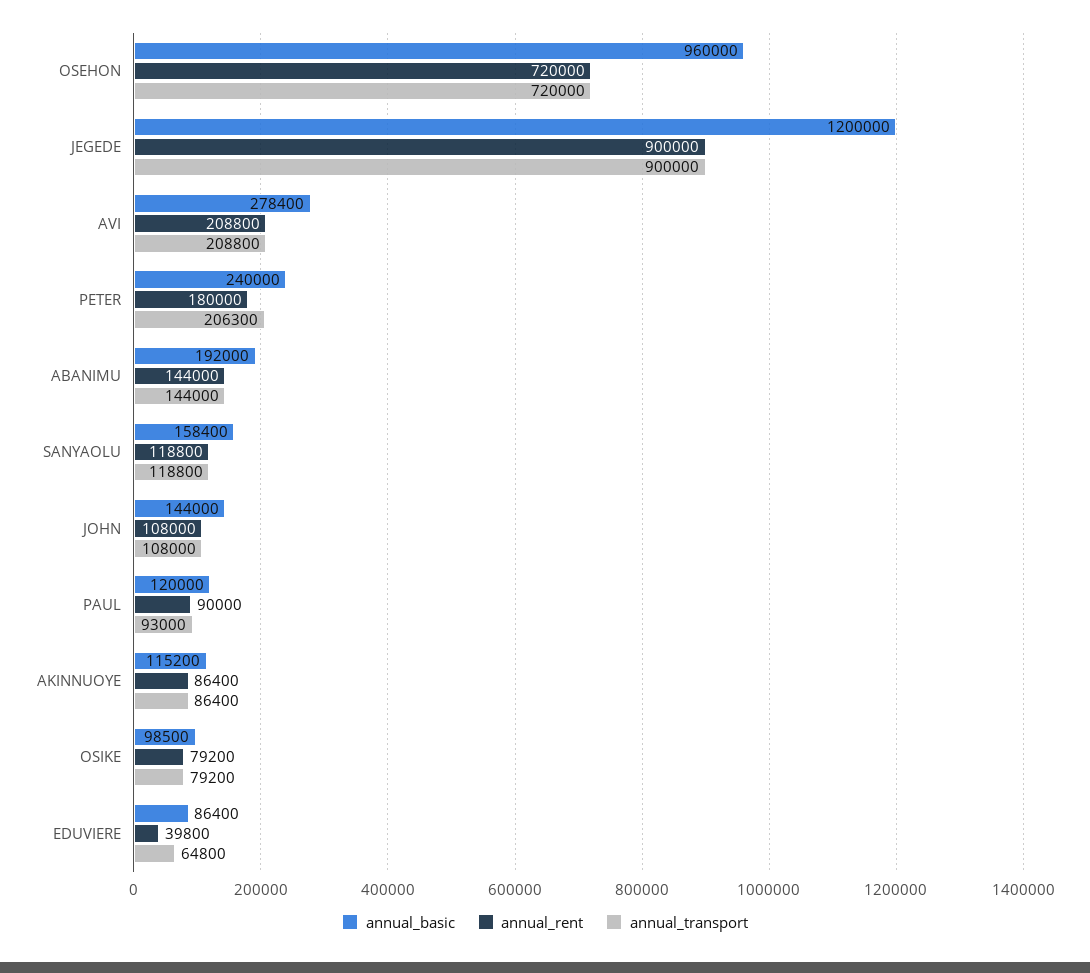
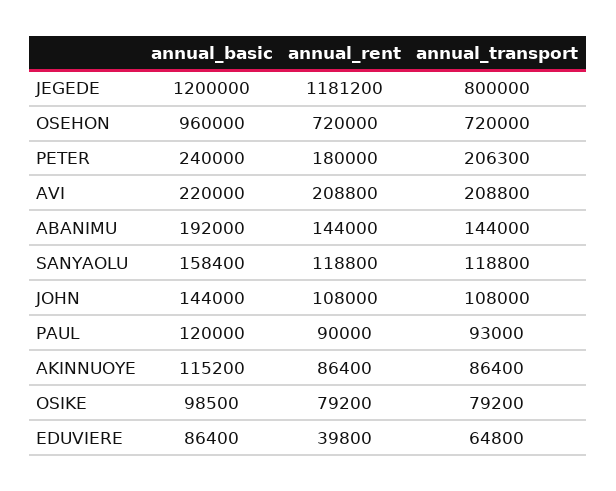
  {
    "annual_basic": {
      "OSEHON": 960000,
      "JEGEDE": 1200000,
-     "AVI": 278400,
+     "AVI": 220000,
      "PETER": 240000,
      "ABANIMU": 192000,
      "SANYAOLU": 158400,
      "JOHN": 144000,
      "PAUL": 120000,
      "AKINNUOYE": 115200,
      "OSIKE": 98500,
      "EDUVIERE": 86400
    },
    "annual_rent": {
      "OSEHON": 720000,
-     "JEGEDE": 900000,
+     "JEGEDE": 1181200,
      "AVI": 208800,
      "PETER": 180000,
      "ABANIMU": 144000,
      "SANYAOLU": 118800,
      "JOHN": 108000,
      "PAUL": 90000,
      "AKINNUOYE": 86400,
      "OSIKE": 79200,
      "EDUVIERE": 39800
    },
    "annual_transport": {
      "OSEHON": 720000,
-     "JEGEDE": 900000,
+     "JEGEDE": 800000,
      "AVI": 208800,
      "PETER": 206300,
      "ABANIMU": 144000,
      "SANYAOLU": 118800,
      "JOHN": 108000,
      "PAUL": 93000,
      "AKINNUOYE": 86400,
      "OSIKE": 79200,
      "EDUVIERE": 64800
    }
  }

